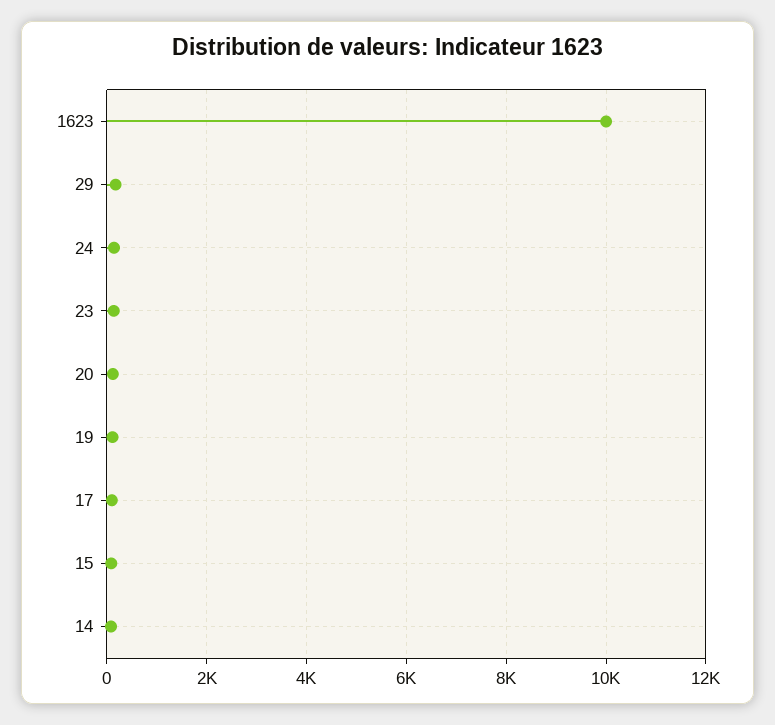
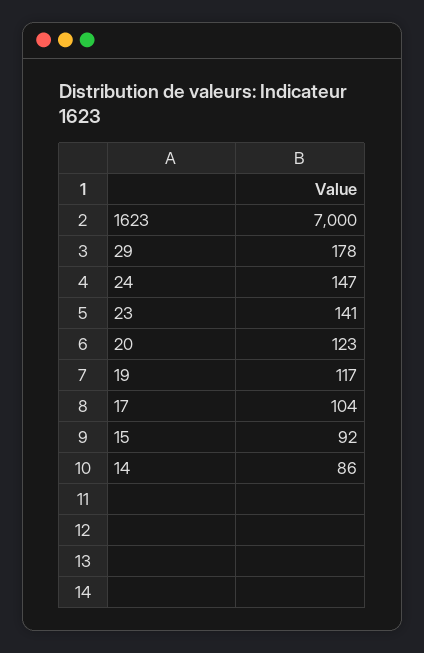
  {
-   "1623": 10000,
+   "1623": 7000,
    "29": 178,
    "24": 147,
    "23": 141,
    "20": 123,
    "19": 117,
    "17": 104,
    "15": 92,
    "14": 86
  }

